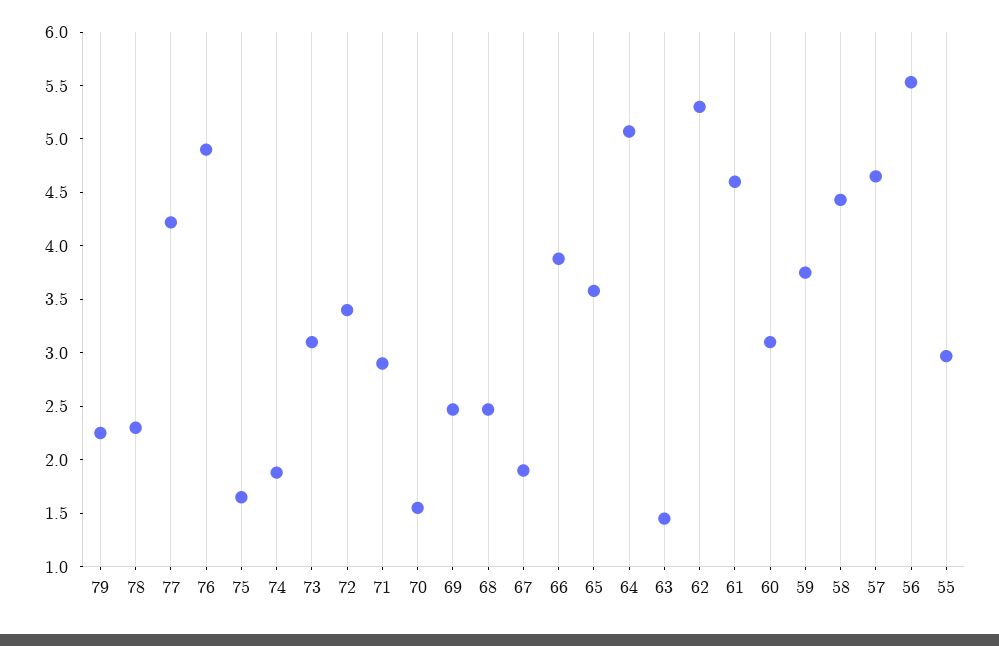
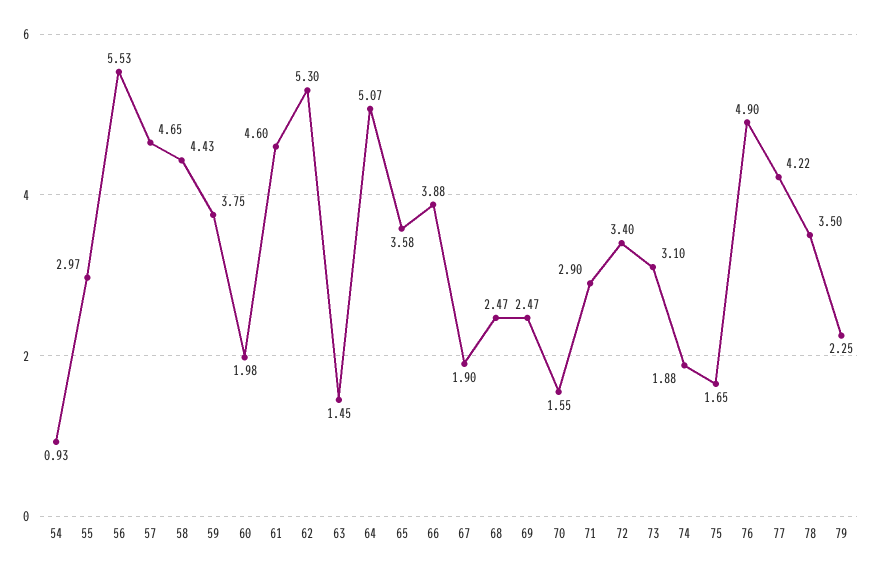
  {
    "79": 2.25,
-   "78": 2.3,
+   "78": 3.5,
    "77": 4.22,
    "76": 4.9,
    "75": 1.65,
    "74": 1.88,
    "73": 3.1,
    "72": 3.4,
    "71": 2.9,
    "70": 1.55,
    "69": 2.47,
    "68": 2.47,
    "67": 1.9,
    "66": 3.88,
    "65": 3.58,
    "64": 5.07,
    "63": 1.45,
    "62": 5.3,
    "61": 4.6,
-   "60": 3.1,
+   "60": 1.98,
    "59": 3.75,
    "58": 4.43,
    "57": 4.65,
    "56": 5.53,
-   "55": 2.97
+   "55": 2.97,
+   "54": 0.93
  }

